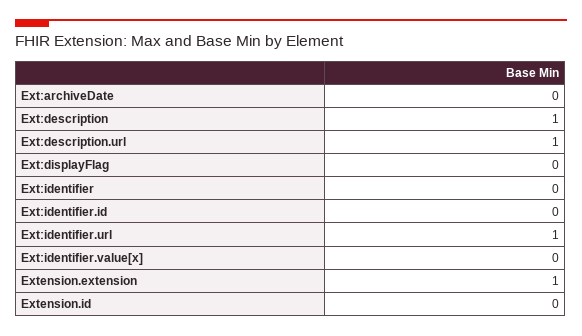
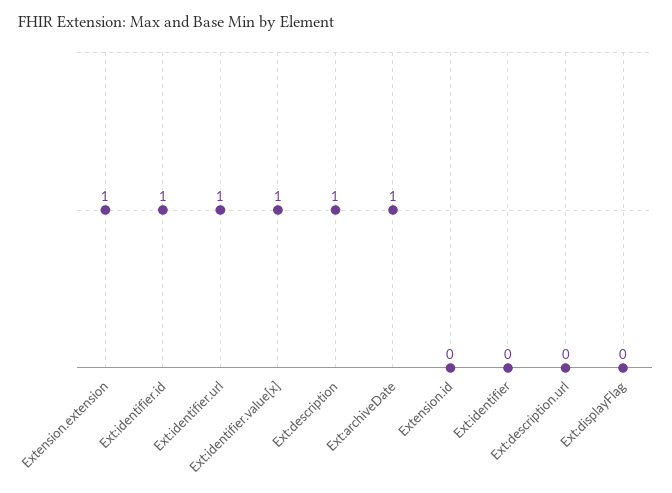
  {
-   "Ext:archiveDate": 0,
+   "Ext:archiveDate": 1,
    "Ext:description": 1,
-   "Ext:description.url": 1,
+   "Ext:description.url": 0,
    "Ext:displayFlag": 0,
    "Ext:identifier": 0,
-   "Ext:identifier.id": 0,
+   "Ext:identifier.id": 1,
    "Ext:identifier.url": 1,
-   "Ext:identifier.value[x]": 0,
+   "Ext:identifier.value[x]": 1,
    "Extension.extension": 1,
    "Extension.id": 0
  }

